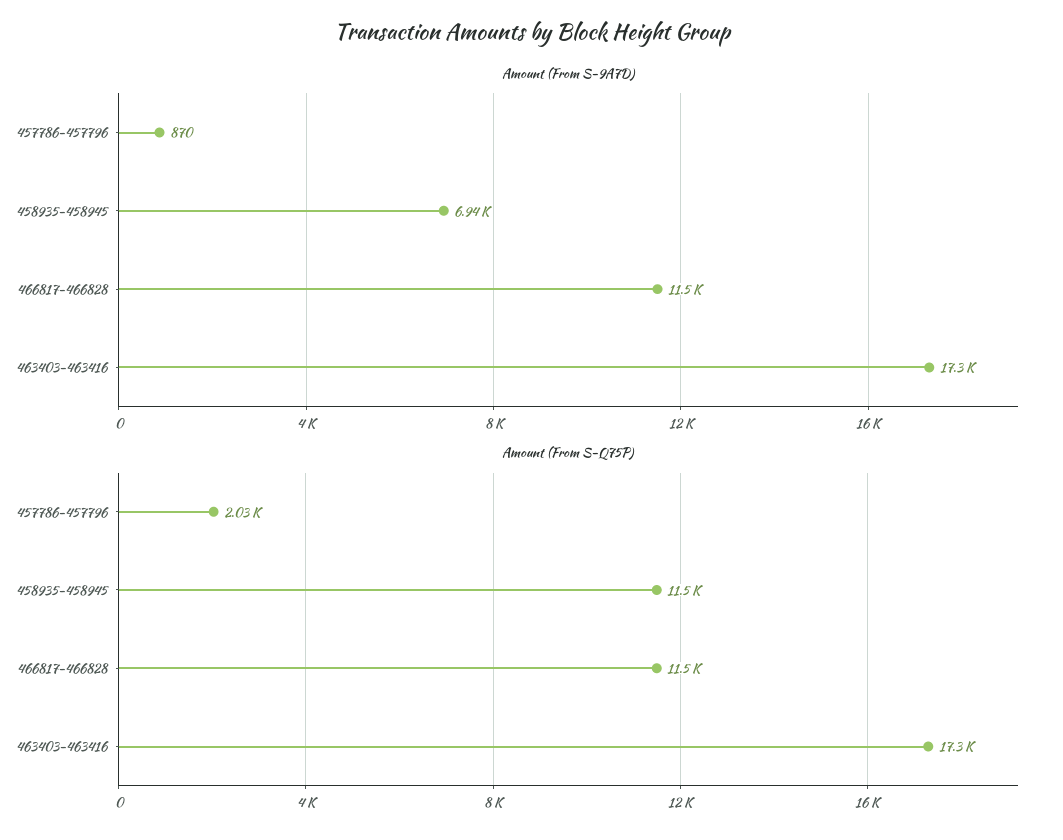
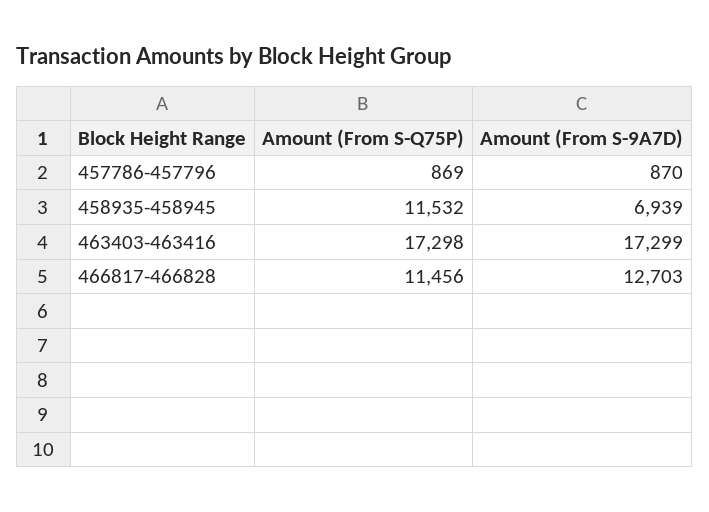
  {
    "Amount (From S-9A7D)": {
      "457786-457796": 870,
      "458935-458945": 6939,
-     "466817-466828": 11500,
+     "466817-466828": 12703,
      "463403-463416": 17299
    },
    "Amount (From S-Q75P)": {
-     "457786-457796": 2030,
+     "457786-457796": 869,
      "458935-458945": 11532,
      "466817-466828": 11456,
      "463403-463416": 17298
    }
  }

